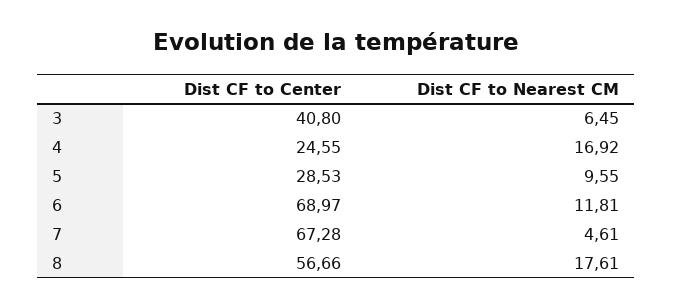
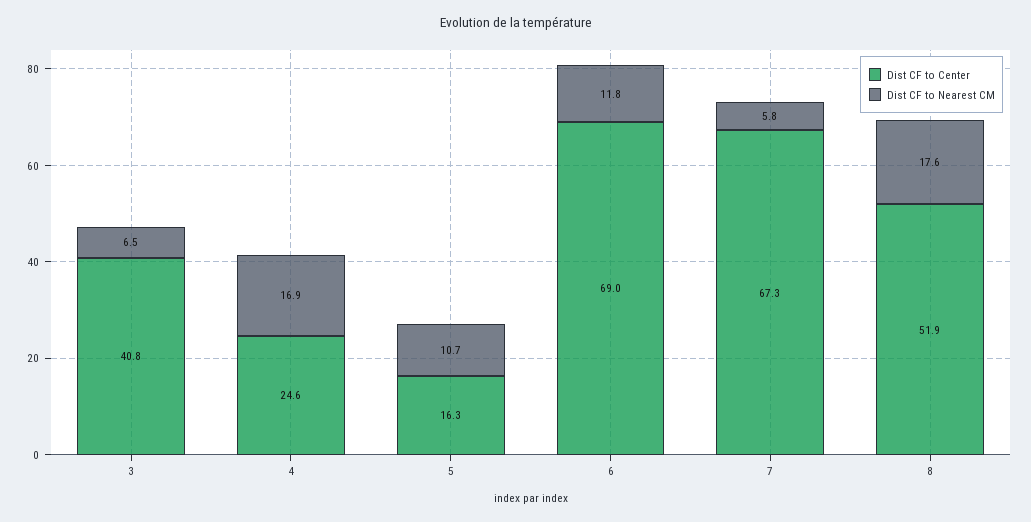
  {
    "Dist CF to Center": {
      "3": 40.8,
      "4": 24.55,
-     "5": 28.53,
+     "5": 16.3,
      "6": 68.97,
      "7": 67.28,
-     "8": 56.66
+     "8": 51.9
    },
    "Dist CF to Nearest CM": {
      "3": 6.45,
      "4": 16.92,
-     "5": 9.55,
+     "5": 10.7,
      "6": 11.81,
-     "7": 4.61,
+     "7": 5.8,
      "8": 17.61
    }
  }

